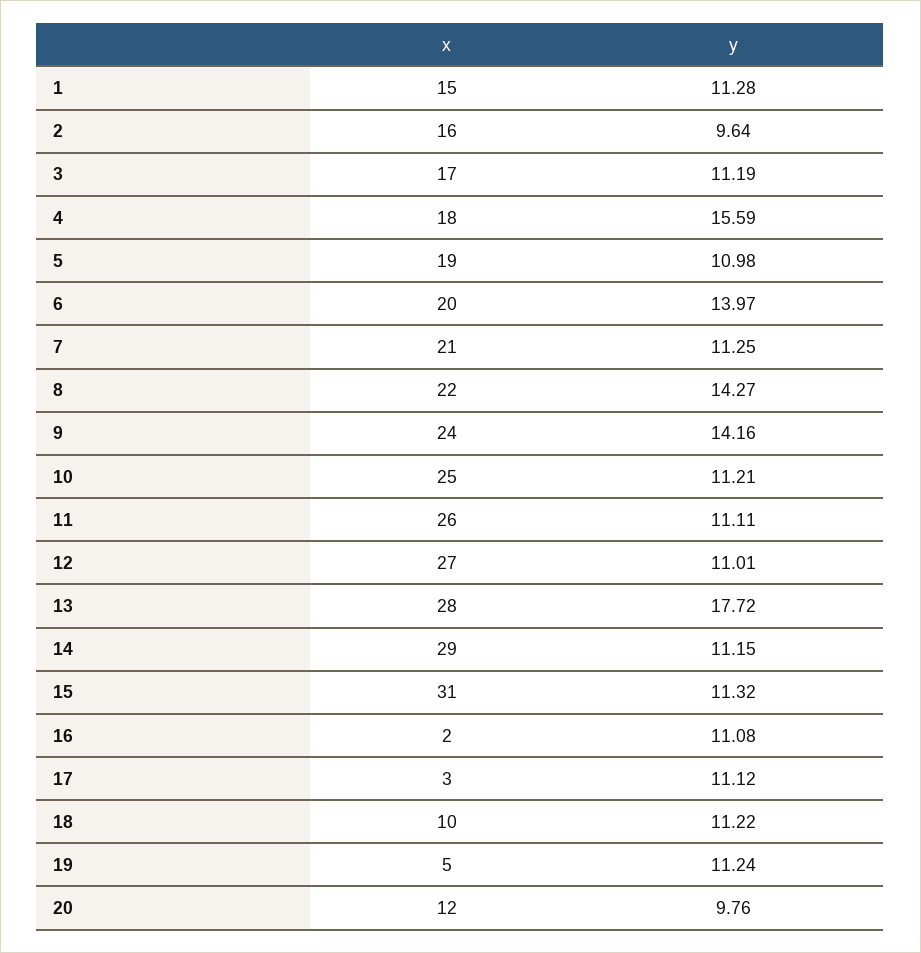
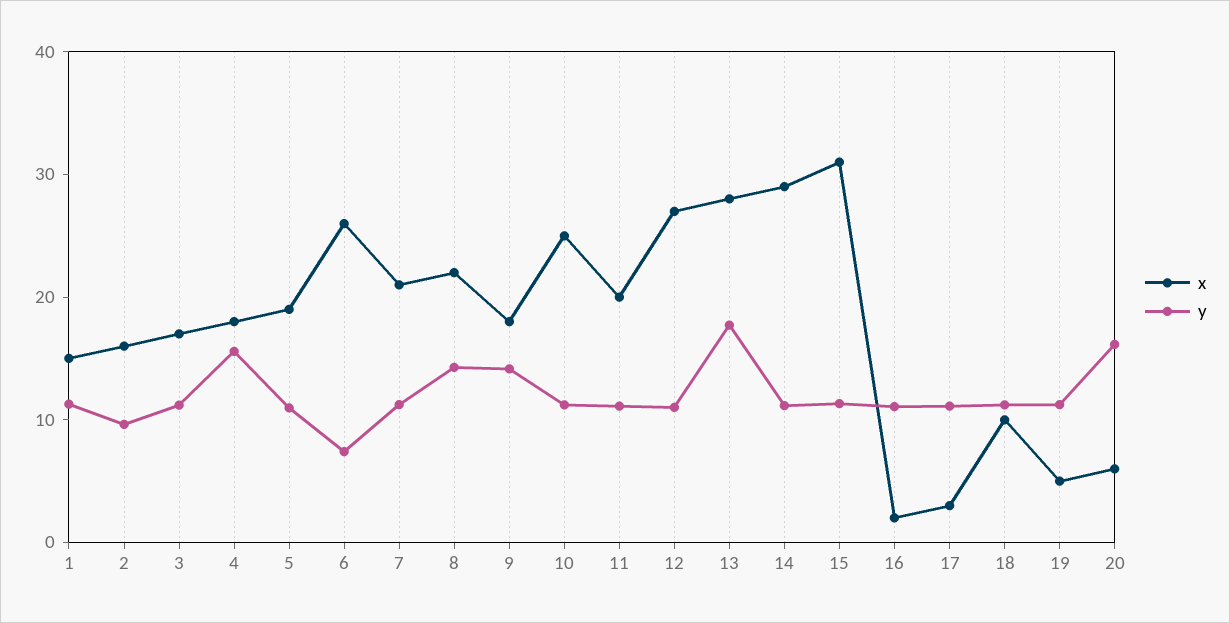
  {
    "x": {
      "1": 15,
      "2": 16,
      "3": 17,
      "4": 18,
      "5": 19,
-     "6": 20,
+     "6": 26,
      "7": 21,
      "8": 22,
-     "9": 24,
+     "9": 18,
      "10": 25,
-     "11": 26,
+     "11": 20,
      "12": 27,
      "13": 28,
      "14": 29,
      "15": 31,
      "16": 2,
      "17": 3,
      "18": 10,
      "19": 5,
-     "20": 12
+     "20": 6
    },
    "y": {
      "1": 11.28,
      "2": 9.64,
      "3": 11.19,
      "4": 15.59,
      "5": 10.98,
-     "6": 13.97,
+     "6": 8,
      "7": 11.25,
      "8": 14.27,
      "9": 14.16,
      "10": 11.21,
      "11": 11.11,
      "12": 11.01,
      "13": 17.72,
      "14": 11.15,
      "15": 11.32,
      "16": 11.08,
      "17": 11.12,
      "18": 11.22,
      "19": 11.24,
-     "20": 9.76
+     "20": 16
    }
  }

